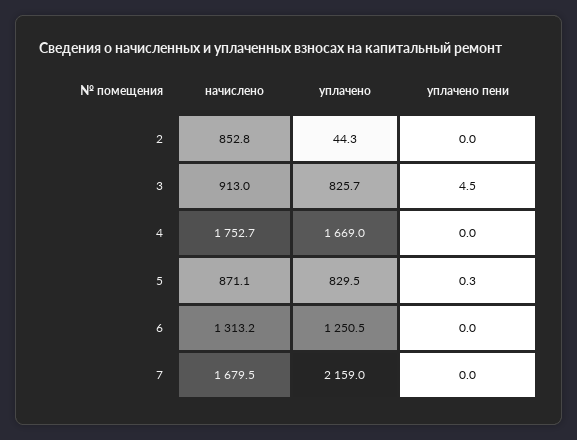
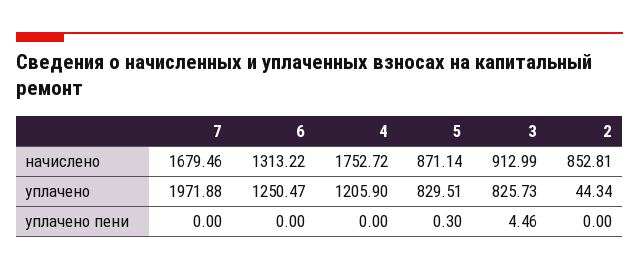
  {
    "начислено": {
      "2": 852.81,
      "3": 912.99,
      "4": 1752.72,
      "5": 871.14,
      "6": 1313.22,
      "7": 1679.46
    },
    "уплачено": {
      "2": 44.34,
      "3": 825.73,
-     "4": 1669,
+     "4": 1205.9,
      "5": 829.51,
      "6": 1250.47,
-     "7": 2159
+     "7": 1971.88
    },
    "уплачено пени": {
      "2": 0,
      "3": 4.46,
      "4": 0,
      "5": 0.3,
      "6": 0,
      "7": 0
    }
  }

